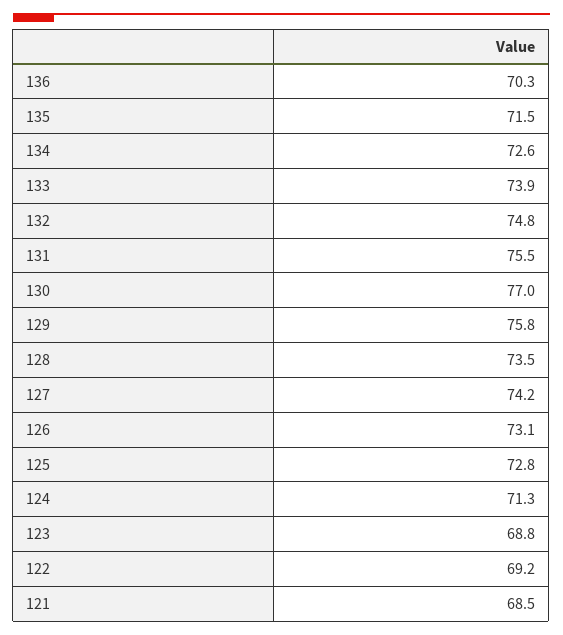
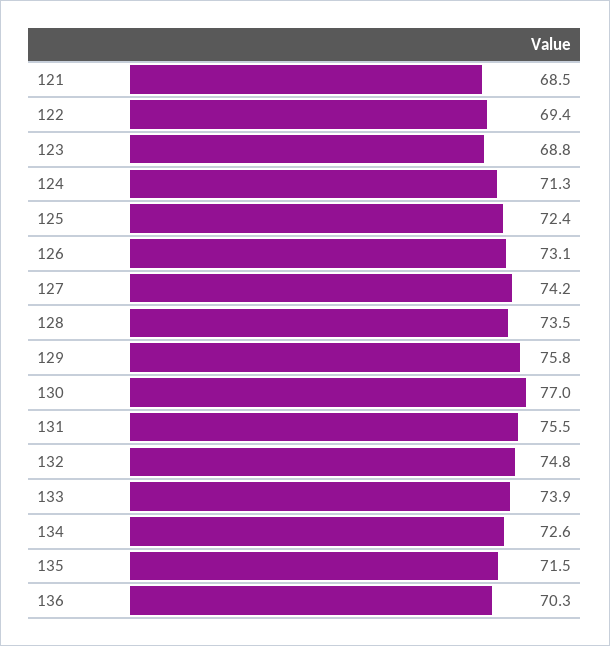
  {
    "136": 70.3,
    "135": 71.5,
    "134": 72.6,
    "133": 73.9,
    "132": 74.8,
    "131": 75.5,
    "130": 77,
    "129": 75.8,
    "128": 73.5,
    "127": 74.2,
    "126": 73.1,
-   "125": 72.8,
+   "125": 72.4,
    "124": 71.3,
    "123": 68.8,
-   "122": 69.2,
+   "122": 69.4,
    "121": 68.5
  }

